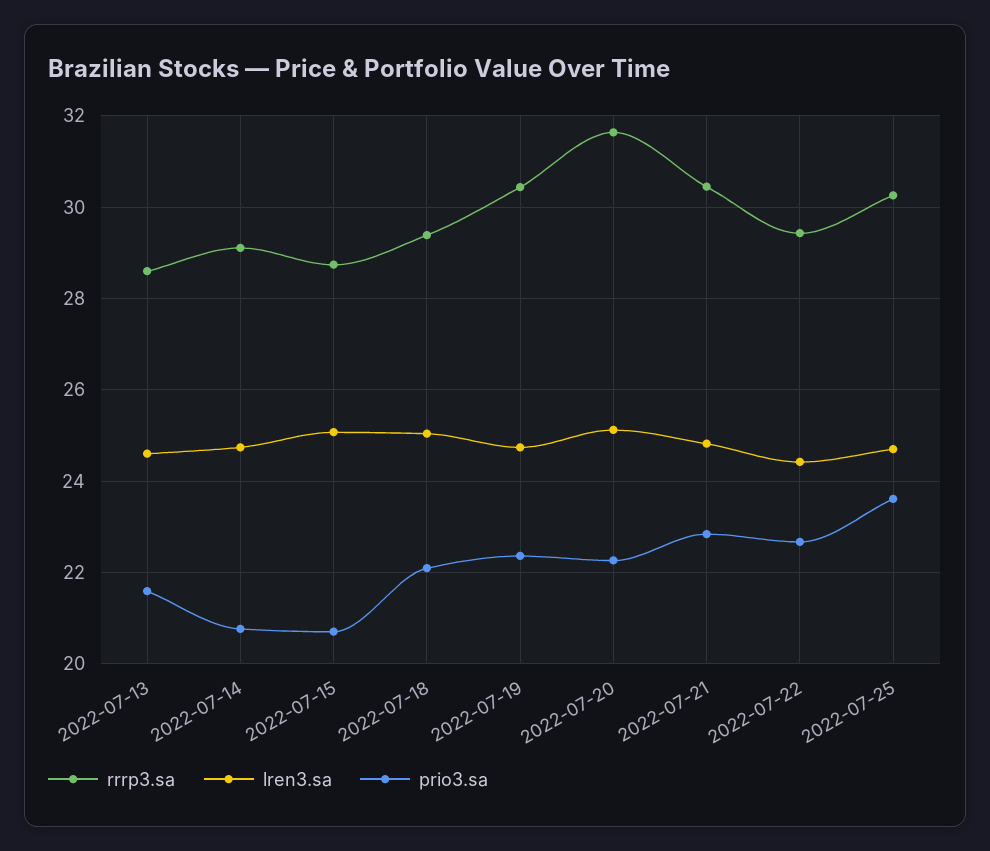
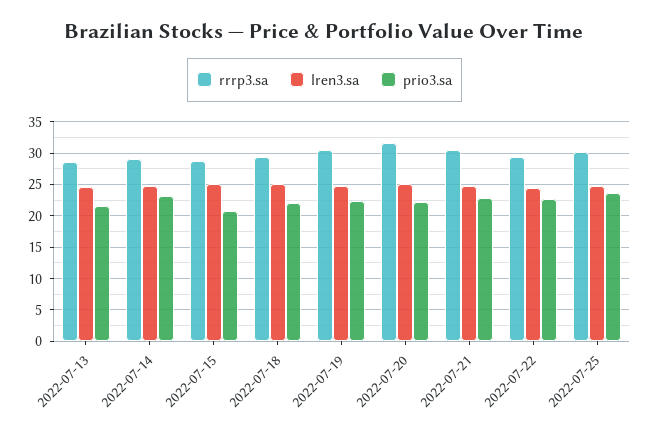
  {
    "rrrp3.sa": {
      "2022-07-13": 28.6,
      "2022-07-14": 29.2,
      "2022-07-15": 28.8,
      "2022-07-18": 29.4,
      "2022-07-19": 30.4,
      "2022-07-20": 31.6,
      "2022-07-21": 30.4,
      "2022-07-22": 29.4,
      "2022-07-25": 30.2
    },
    "lren3.sa": {
      "2022-07-13": 24.6,
      "2022-07-14": 24.8,
      "2022-07-15": 25,
      "2022-07-18": 25,
      "2022-07-19": 24.8,
      "2022-07-20": 25.2,
      "2022-07-21": 24.8,
      "2022-07-22": 24.4,
      "2022-07-25": 24.8
    },
    "prio3.sa": {
      "2022-07-13": 21.6,
-     "2022-07-14": 20.8,
+     "2022-07-14": 23,
      "2022-07-15": 20.8,
      "2022-07-18": 22,
      "2022-07-19": 22.4,
      "2022-07-20": 22.2,
      "2022-07-21": 22.8,
      "2022-07-22": 22.6,
      "2022-07-25": 23.6
    }
  }

